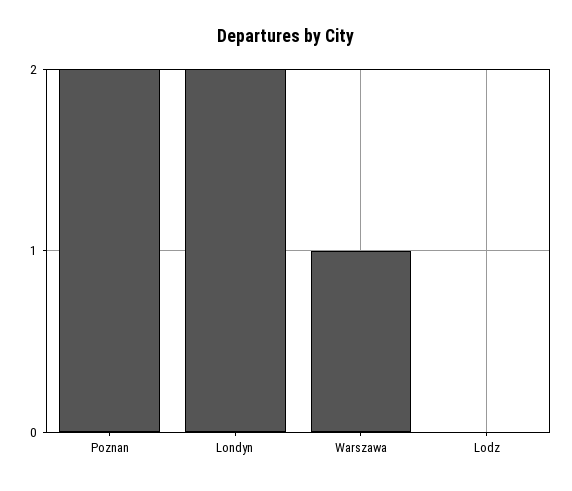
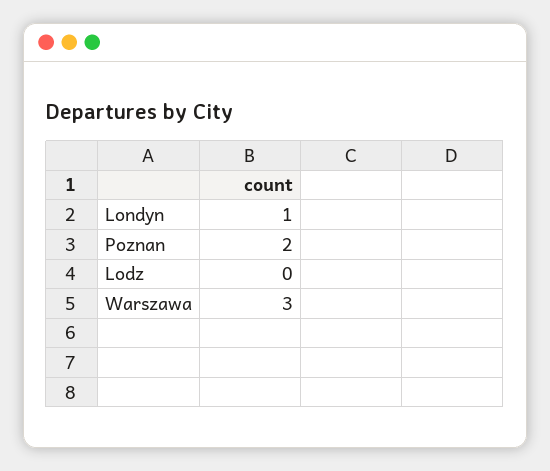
  {
    "Poznan": 2,
-   "Londyn": 2,
+   "Londyn": 1,
-   "Warszawa": 1,
+   "Warszawa": 3,
    "Lodz": 0
  }

